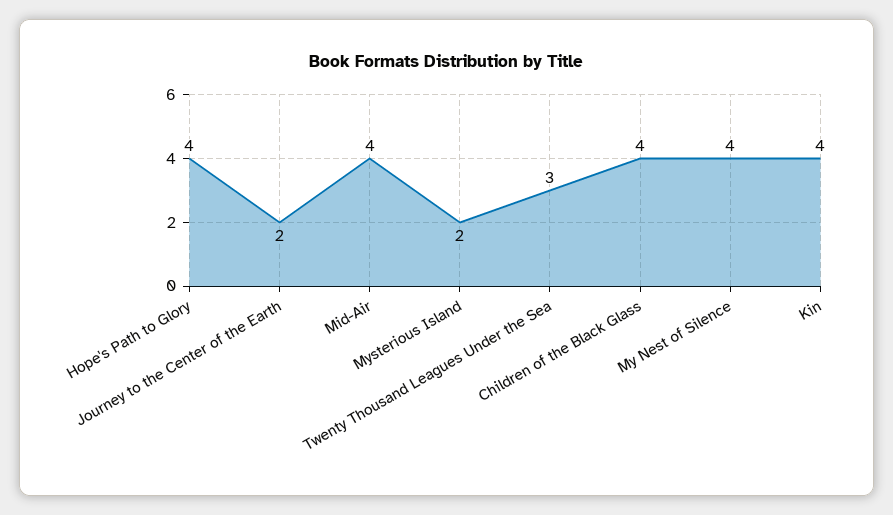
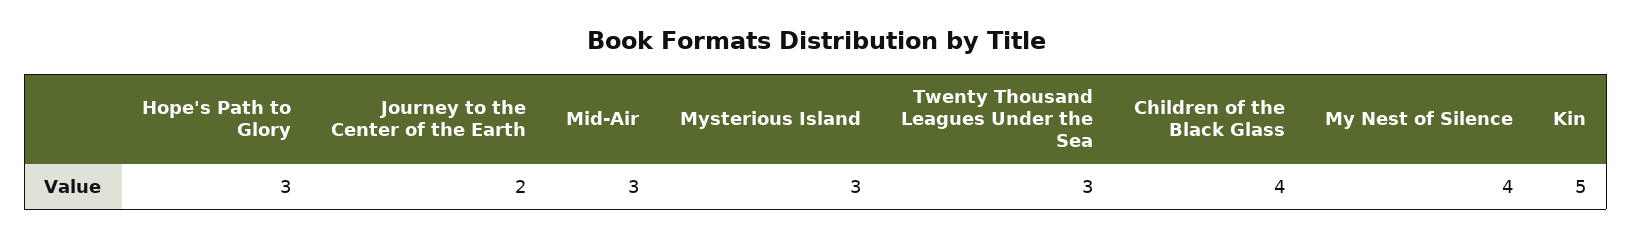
  {
-   "Hope's Path to Glory": 4,
+   "Hope's Path to Glory": 3,
    "Journey to the Center of the Earth": 2,
-   "Mid-Air": 4,
+   "Mid-Air": 3,
-   "Mysterious Island": 2,
+   "Mysterious Island": 3,
    "Twenty Thousand Leagues Under the Sea": 3,
    "Children of the Black Glass": 4,
    "My Nest of Silence": 4,
-   "Kin": 4
+   "Kin": 5
  }

